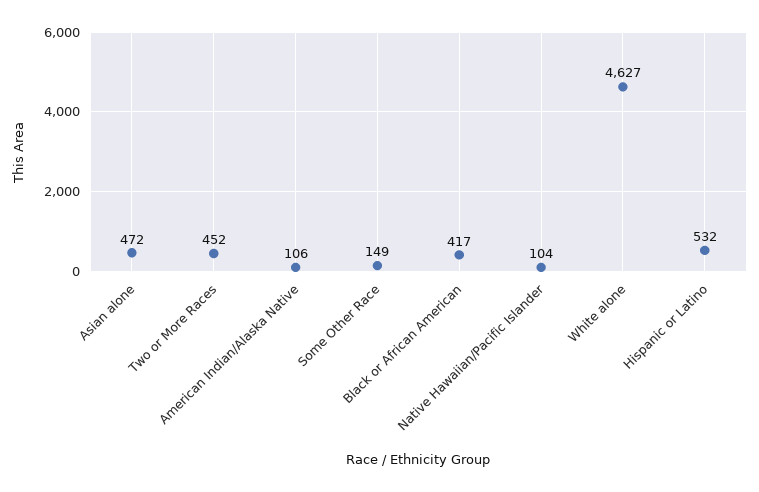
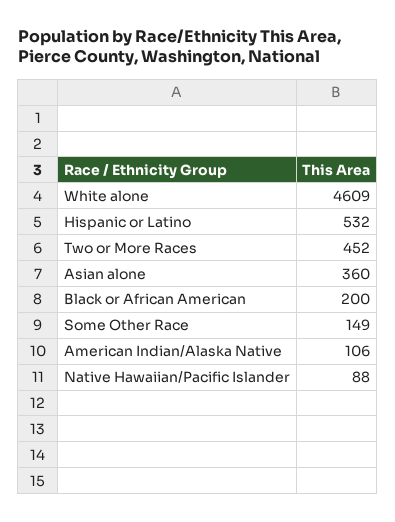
  {
-   "Asian alone": 472,
+   "Asian alone": 360,
    "Two or More Races": 452,
    "American Indian/Alaska Native": 106,
    "Some Other Race": 149,
-   "Black or African American": 417,
+   "Black or African American": 200,
-   "Native Hawaiian/Pacific Islander": 104,
+   "Native Hawaiian/Pacific Islander": 88,
-   "White alone": 4627,
+   "White alone": 4609,
    "Hispanic or Latino": 532
  }

